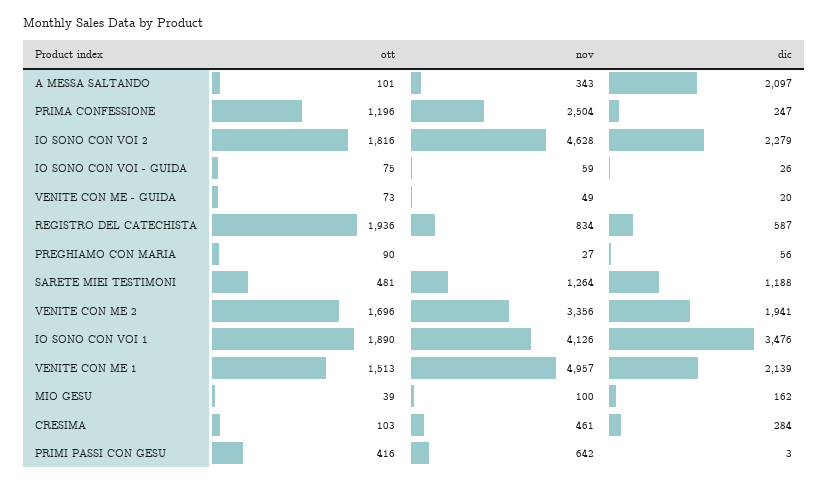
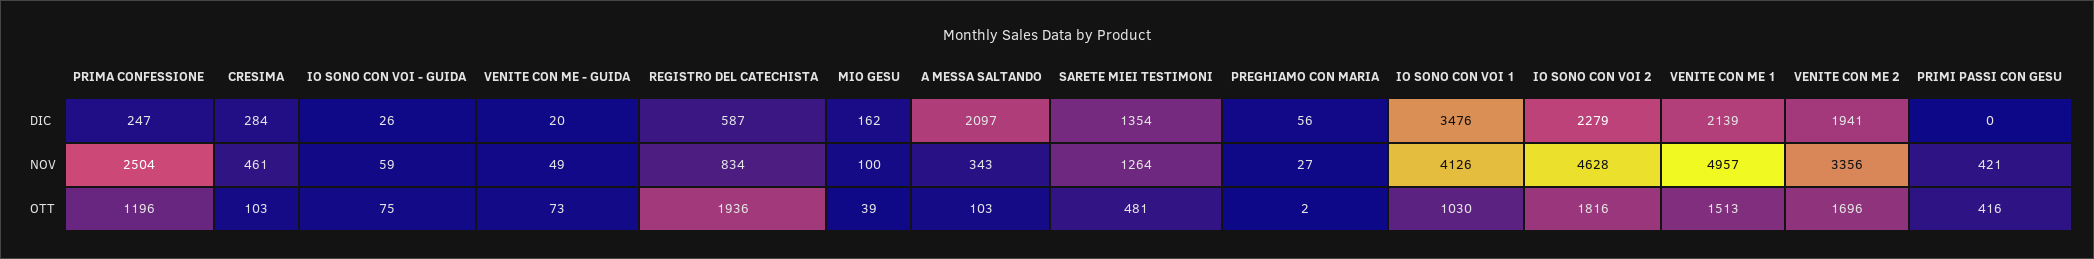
  {
    "ott": {
-     "A MESSA SALTANDO": 101,
+     "A MESSA SALTANDO": 103,
      "PRIMA CONFESSIONE": 1196,
      "IO SONO CON VOI 2": 1816,
      "IO SONO CON VOI - GUIDA": 75,
      "VENITE CON ME - GUIDA": 73,
      "REGISTRO DEL CATECHISTA": 1936,
-     "PREGHIAMO CON MARIA": 90,
+     "PREGHIAMO CON MARIA": 2,
      "SARETE MIEI TESTIMONI": 481,
      "VENITE CON ME 2": 1696,
-     "IO SONO CON VOI 1": 1890,
+     "IO SONO CON VOI 1": 1030,
      "VENITE CON ME 1": 1513,
      "MIO GESU": 39,
      "CRESIMA": 103,
      "PRIMI PASSI CON GESU": 416
    },
    "nov": {
      "A MESSA SALTANDO": 343,
      "PRIMA CONFESSIONE": 2504,
      "IO SONO CON VOI 2": 4628,
      "IO SONO CON VOI - GUIDA": 59,
      "VENITE CON ME - GUIDA": 49,
      "REGISTRO DEL CATECHISTA": 834,
      "PREGHIAMO CON MARIA": 27,
      "SARETE MIEI TESTIMONI": 1264,
      "VENITE CON ME 2": 3356,
      "IO SONO CON VOI 1": 4126,
      "VENITE CON ME 1": 4957,
      "MIO GESU": 100,
      "CRESIMA": 461,
-     "PRIMI PASSI CON GESU": 642
+     "PRIMI PASSI CON GESU": 421
    },
    "dic": {
      "A MESSA SALTANDO": 2097,
      "PRIMA CONFESSIONE": 247,
      "IO SONO CON VOI 2": 2279,
      "IO SONO CON VOI - GUIDA": 26,
      "VENITE CON ME - GUIDA": 20,
      "REGISTRO DEL CATECHISTA": 587,
      "PREGHIAMO CON MARIA": 56,
-     "SARETE MIEI TESTIMONI": 1188,
+     "SARETE MIEI TESTIMONI": 1354,
      "VENITE CON ME 2": 1941,
      "IO SONO CON VOI 1": 3476,
      "VENITE CON ME 1": 2139,
      "MIO GESU": 162,
      "CRESIMA": 284,
-     "PRIMI PASSI CON GESU": 3
+     "PRIMI PASSI CON GESU": 0
    }
  }

